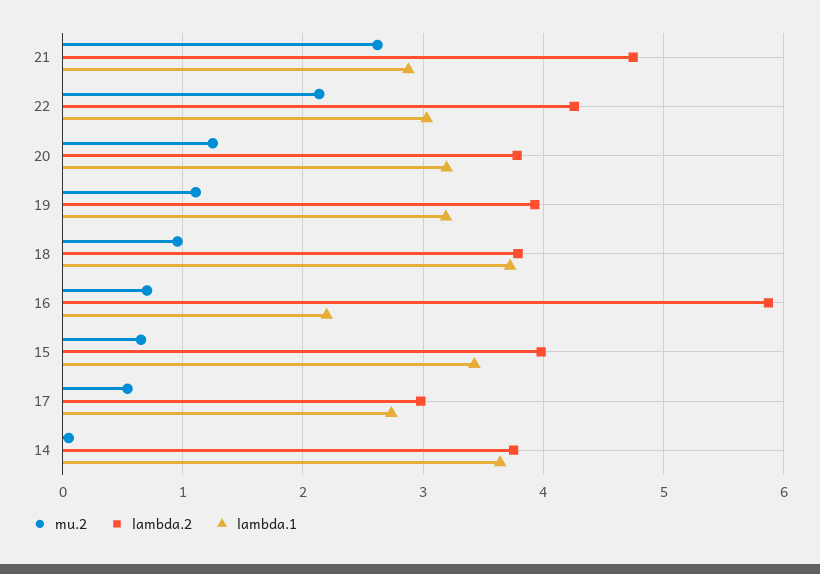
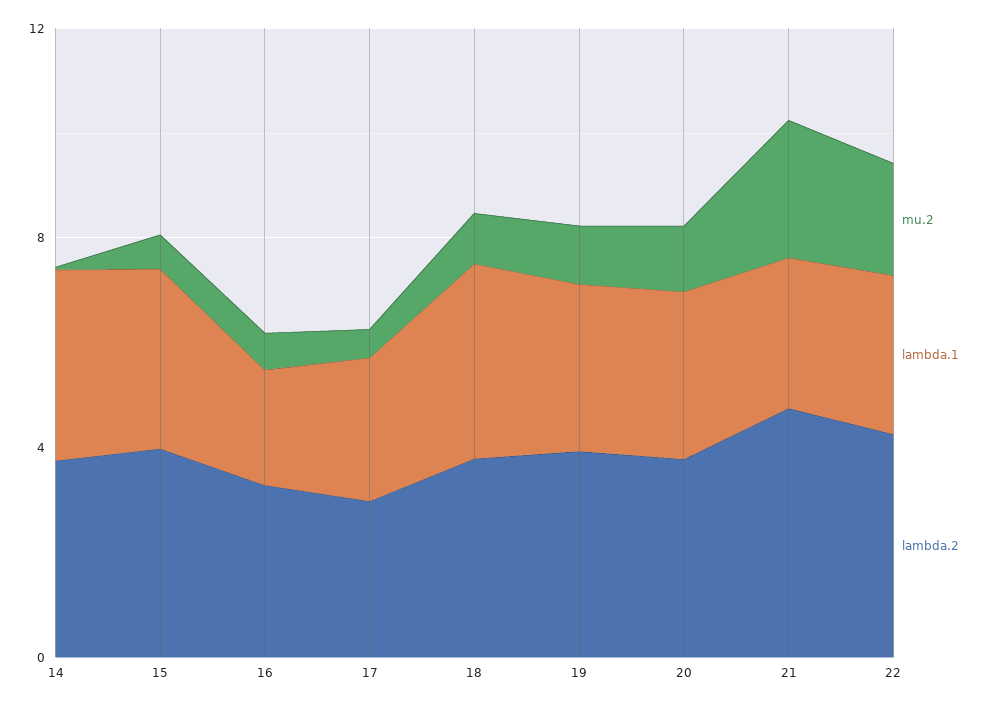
  {
    "mu.2": {
      "21": 2.6,
      "22": 2.1,
      "20": 1.2,
      "19": 1.1,
      "18": 1,
      "16": 0.7,
      "15": 0.7,
      "17": 0.5,
      "14": 0.1
    },
    "lambda.2": {
      "21": 4.7,
      "22": 4.3,
      "20": 3.8,
      "19": 3.9,
      "18": 3.8,
-     "16": 5.9,
+     "16": 3,
      "15": 4,
      "17": 3,
      "14": 3.8
    },
    "lambda.1": {
      "21": 2.9,
      "22": 3,
      "20": 3.2,
      "19": 3.2,
      "18": 3.7,
      "16": 2.2,
      "15": 3.4,
      "17": 2.7,
      "14": 3.6
    }
  }

